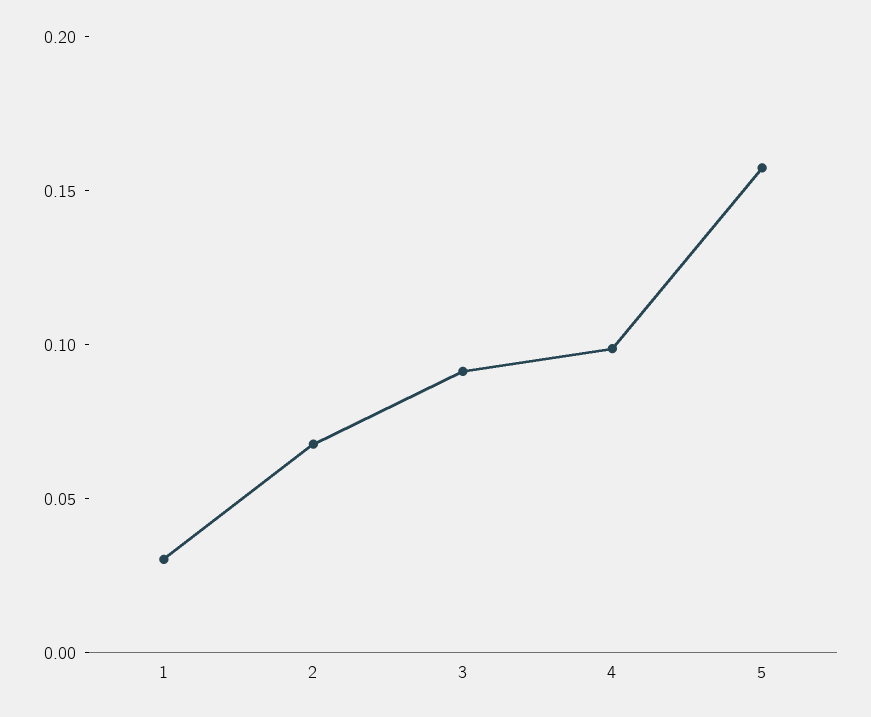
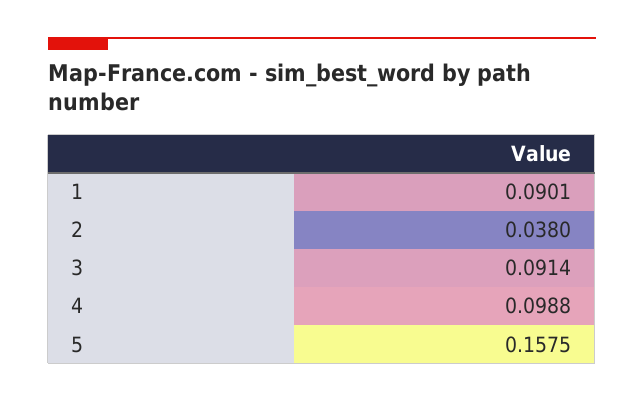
  {
-   "1": 0.03,
+   "1": 0.0901,
-   "2": 0.07,
+   "2": 0.038,
    "3": 0.0914,
    "4": 0.0988,
    "5": 0.1575
  }

